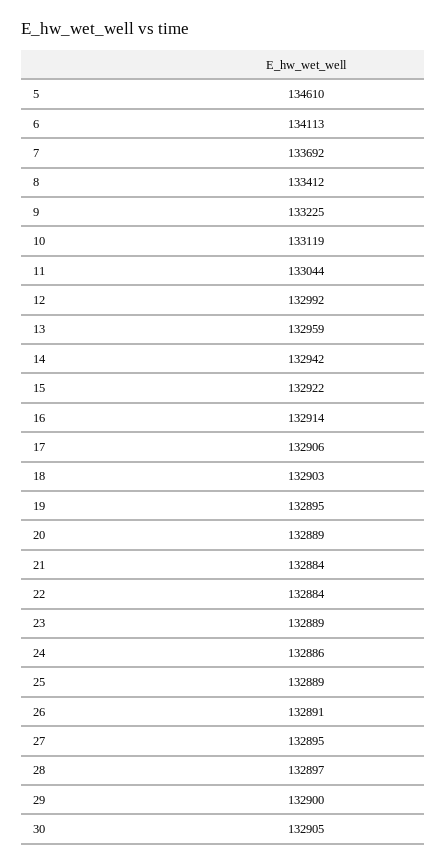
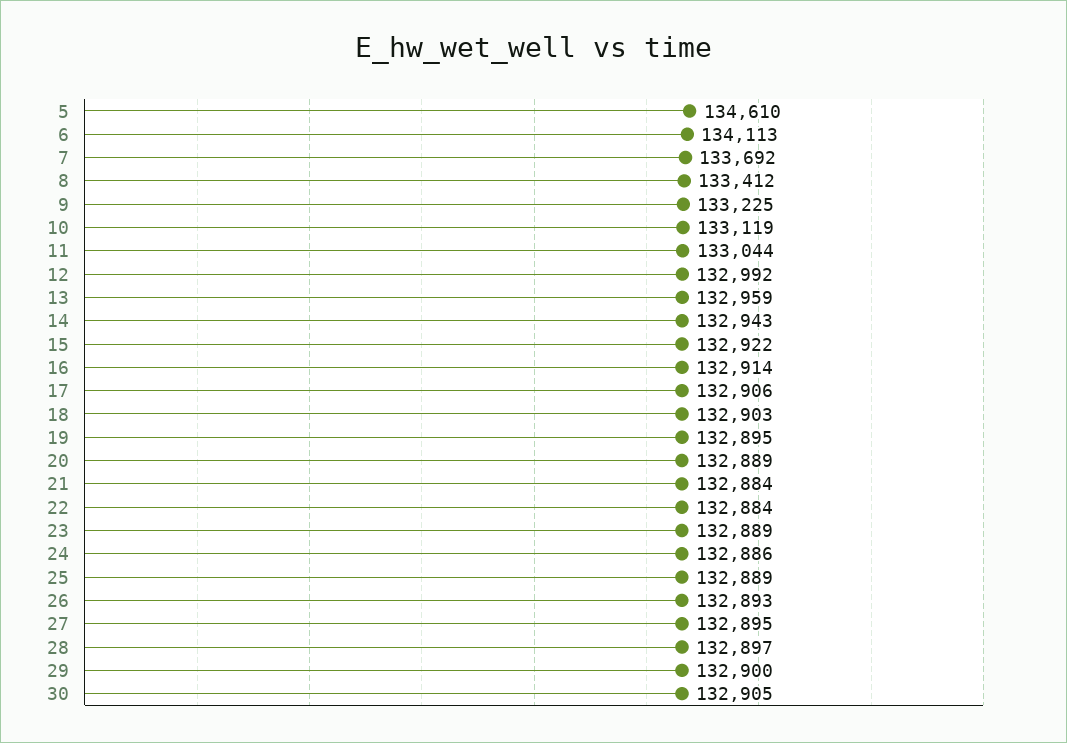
  {
    "5": 134610,
    "6": 134113,
    "7": 133692,
    "8": 133412,
    "9": 133225,
    "10": 133119,
    "11": 133044,
    "12": 132992,
    "13": 132959,
-   "14": 132942,
+   "14": 132943,
    "15": 132922,
    "16": 132914,
    "17": 132906,
    "18": 132903,
    "19": 132895,
    "20": 132889,
    "21": 132884,
    "22": 132884,
    "23": 132889,
    "24": 132886,
    "25": 132889,
-   "26": 132891,
+   "26": 132893,
    "27": 132895,
    "28": 132897,
    "29": 132900,
    "30": 132905
  }

